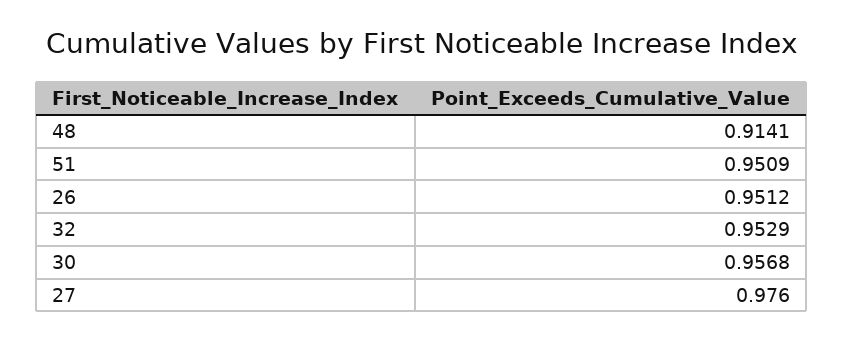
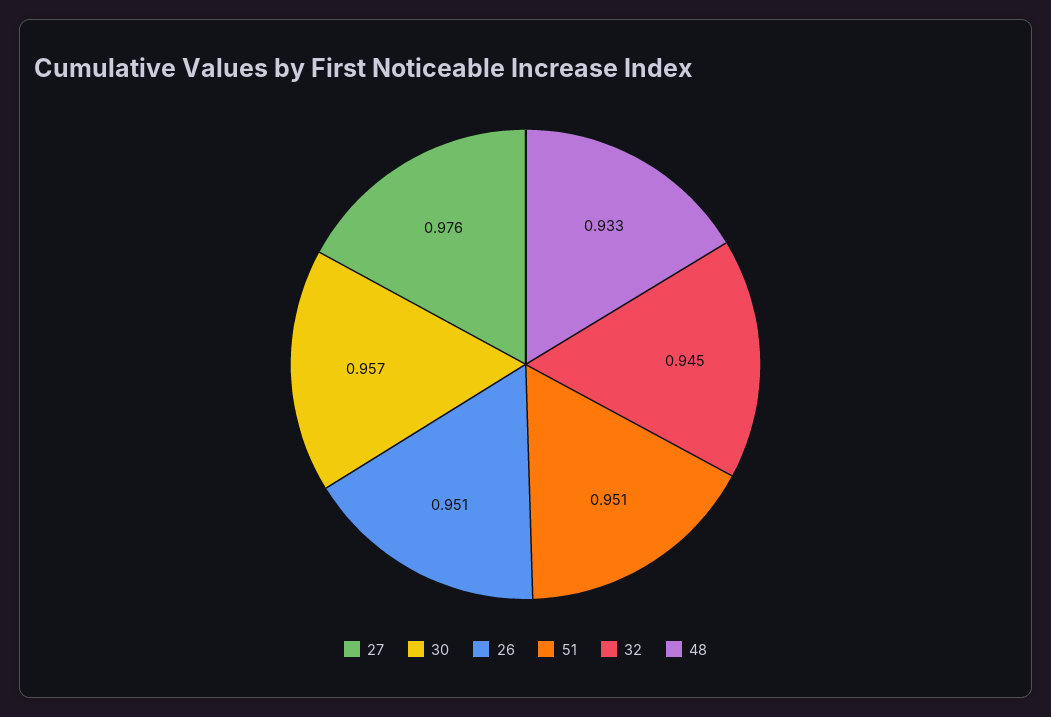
  {
-   "48": 0.9141,
+   "48": 0.933,
    "51": 0.9509,
    "26": 0.9512,
-   "32": 0.9529,
+   "32": 0.945,
    "30": 0.9568,
    "27": 0.976
  }

